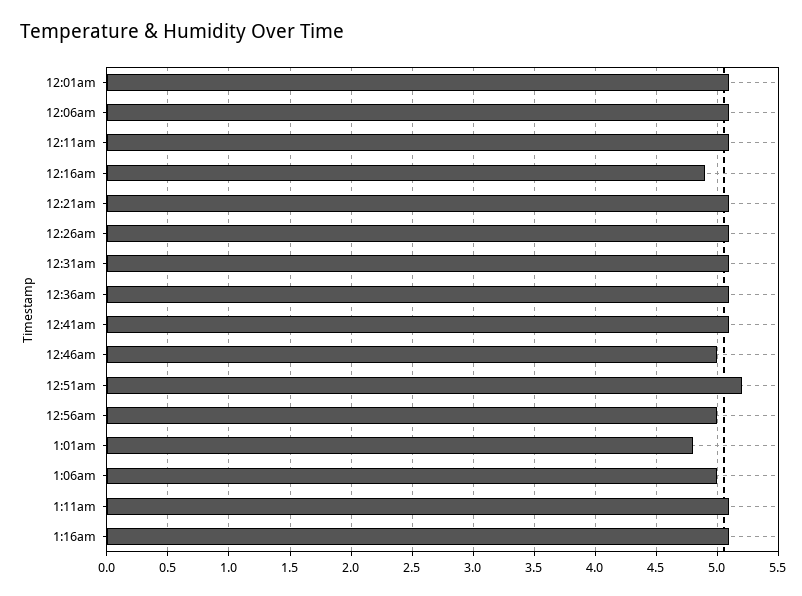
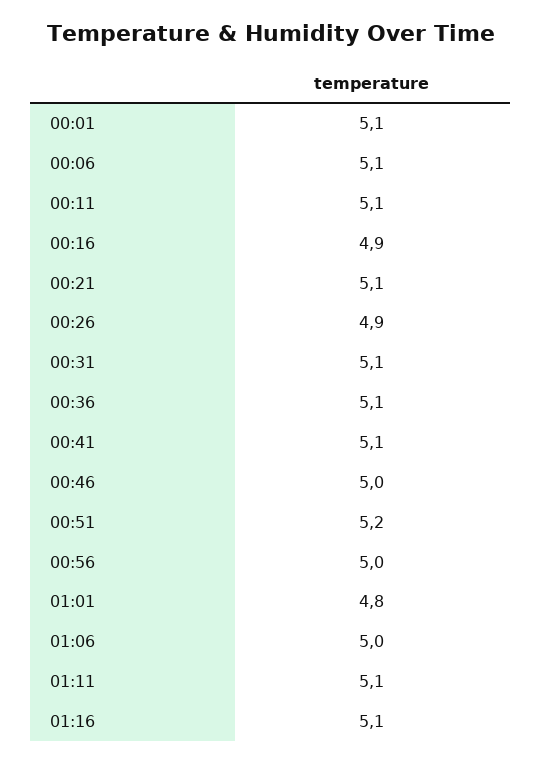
  {
    "12:01am": 5.1,
    "12:06am": 5.1,
    "12:11am": 5.1,
    "12:16am": 4.9,
    "12:21am": 5.1,
-   "12:26am": 5.1,
+   "12:26am": 4.9,
    "12:31am": 5.1,
    "12:36am": 5.1,
    "12:41am": 5.1,
    "12:46am": 5,
    "12:51am": 5.2,
    "12:56am": 5,
    "1:01am": 4.8,
    "1:06am": 5,
    "1:11am": 5.1,
    "1:16am": 5.1
  }

